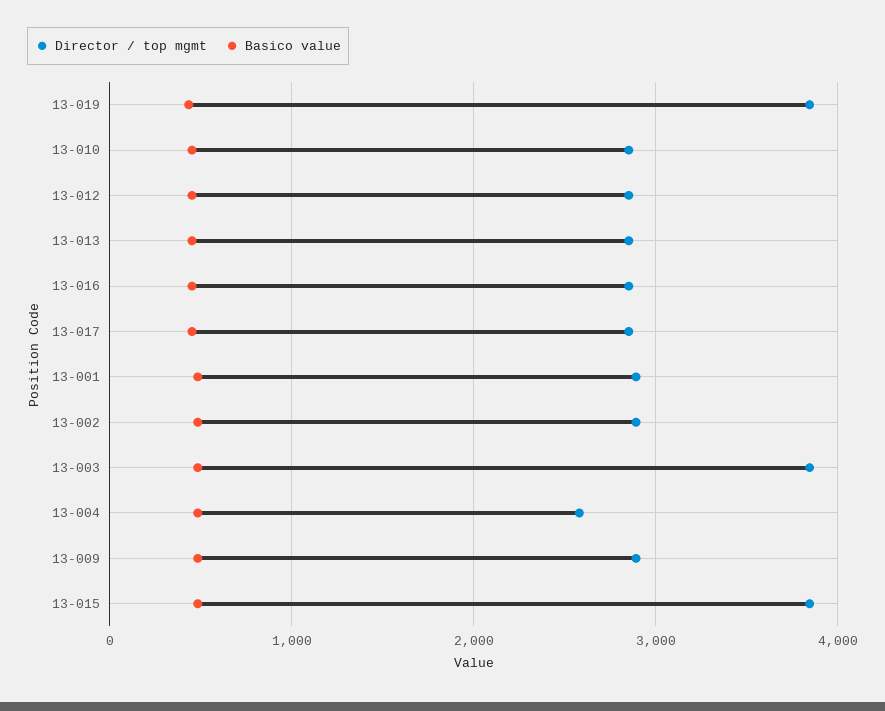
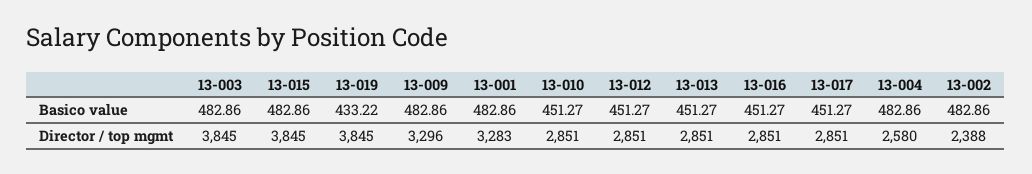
  {
    "Director / top mgmt": {
      "13-019": 3845,
      "13-010": 2851,
      "13-012": 2851,
      "13-013": 2851,
      "13-016": 2851,
      "13-017": 2851,
-     "13-001": 2900,
+     "13-001": 3283,
-     "13-002": 2900,
+     "13-002": 2388,
      "13-003": 3845,
      "13-004": 2580,
-     "13-009": 2900,
+     "13-009": 3296,
      "13-015": 3845
    },
    "Basico value": {
      "13-019": 433.22,
      "13-010": 451.27,
      "13-012": 451.27,
      "13-013": 451.27,
      "13-016": 451.27,
      "13-017": 451.27,
      "13-001": 482.86,
      "13-002": 482.86,
      "13-003": 482.86,
      "13-004": 482.86,
      "13-009": 482.86,
      "13-015": 482.86
    }
  }

